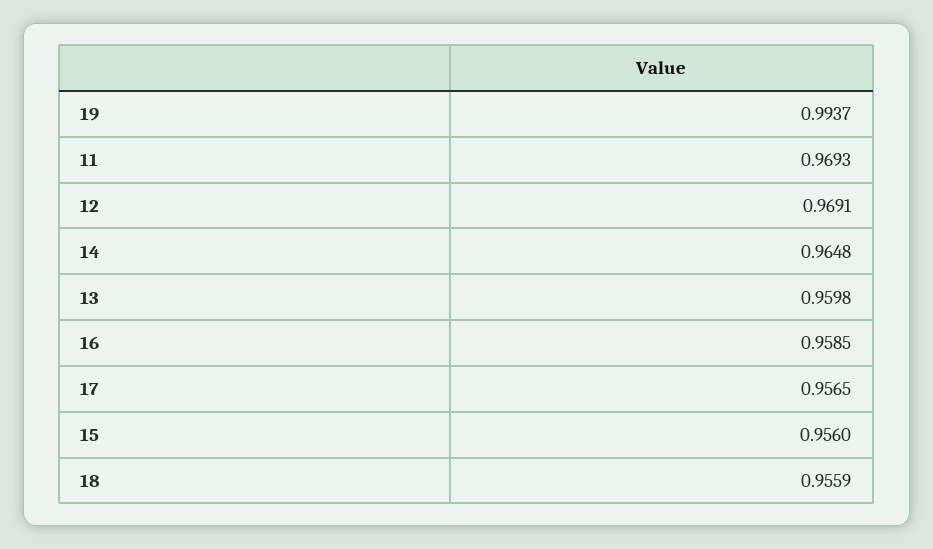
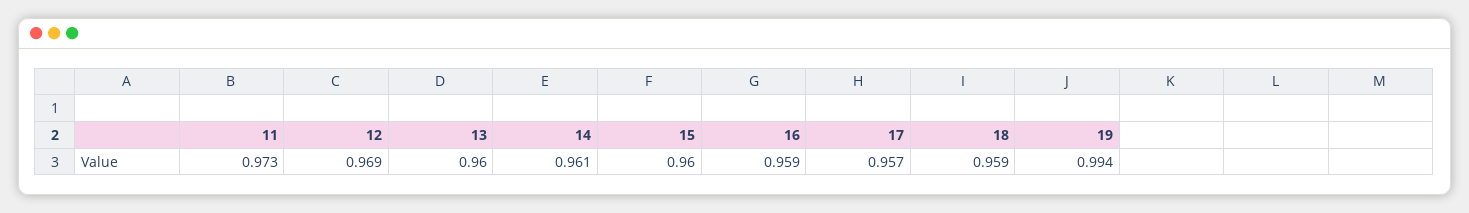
  {
    "19": 0.9937,
-   "11": 0.9693,
+   "11": 0.973,
    "12": 0.9691,
-   "14": 0.9648,
+   "14": 0.961,
    "13": 0.9598,
    "16": 0.9585,
    "17": 0.9565,
-   "15": 0.956,
+   "15": 0.96,
-   "18": 0.9559
+   "18": 0.959
  }

